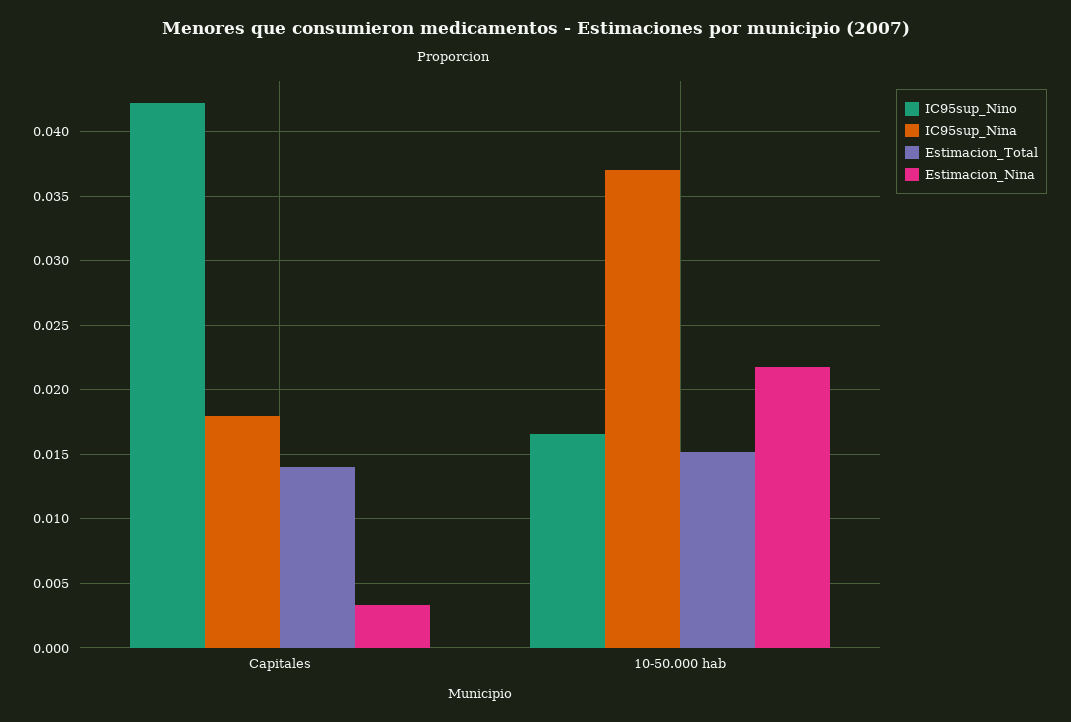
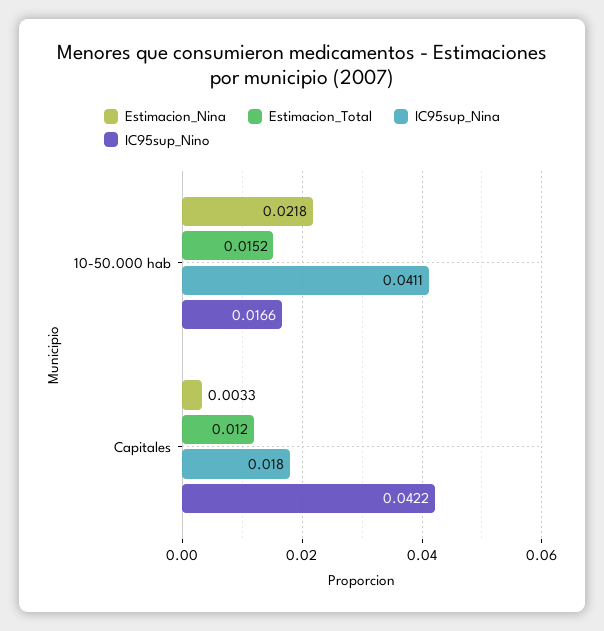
  {
    "IC95sup_Nino": {
      "Capitales": 0.0422,
      "10-50.000 hab": 0.0166
    },
    "IC95sup_Nina": {
      "Capitales": 0.018,
-     "10-50.000 hab": 0.037
+     "10-50.000 hab": 0.0411
    },
    "Estimacion_Total": {
-     "Capitales": 0.014,
+     "Capitales": 0.012,
      "10-50.000 hab": 0.0152
    },
    "Estimacion_Nina": {
      "Capitales": 0.0033,
      "10-50.000 hab": 0.0218
    }
  }

